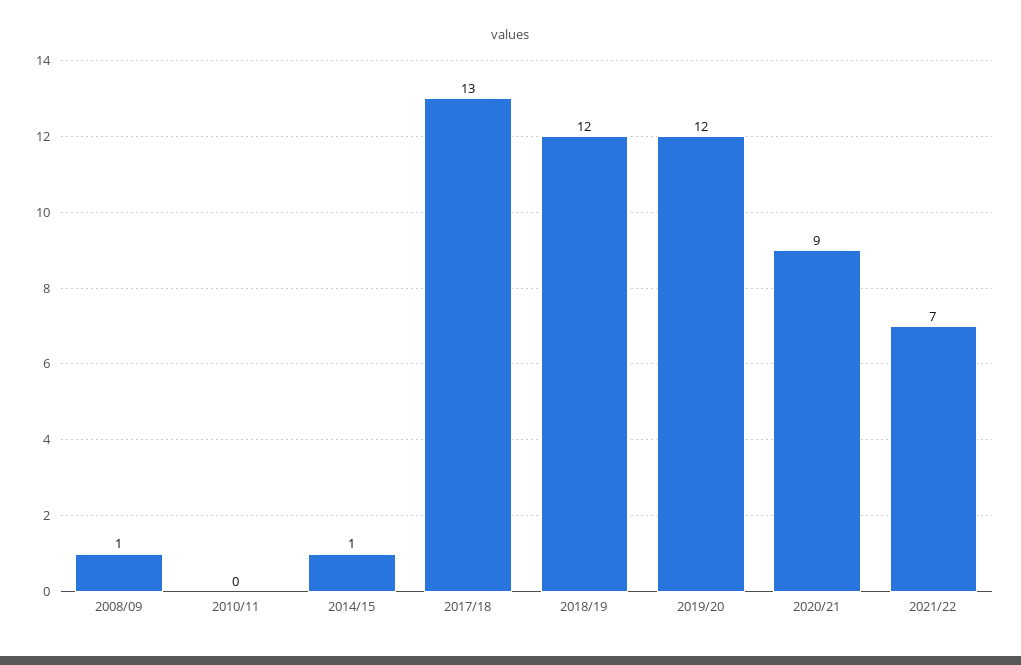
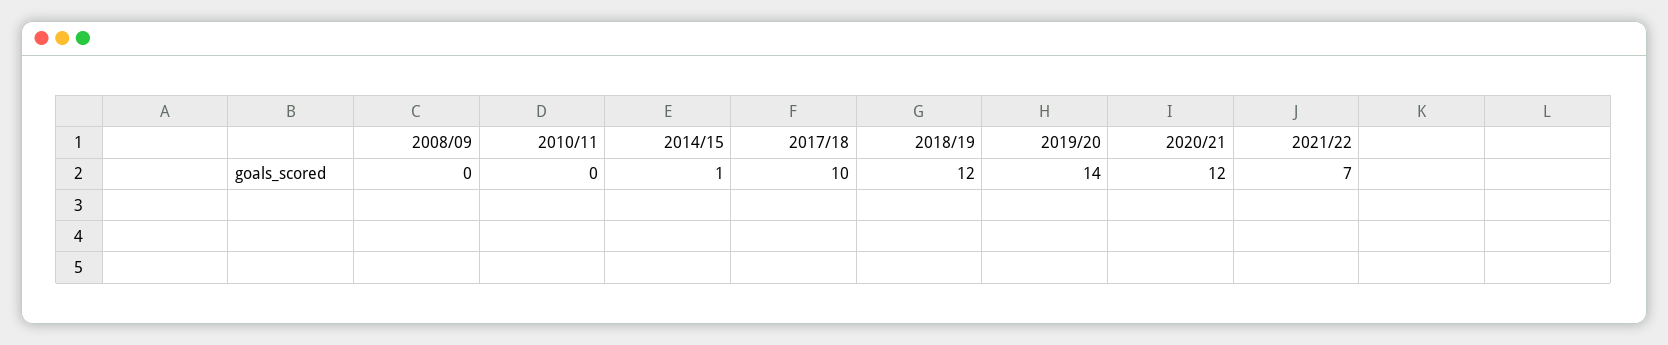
  {
-   "2008/09": 1,
+   "2008/09": 0,
    "2010/11": 0,
    "2014/15": 1,
-   "2017/18": 13,
+   "2017/18": 10,
    "2018/19": 12,
-   "2019/20": 12,
+   "2019/20": 14,
-   "2020/21": 9,
+   "2020/21": 12,
    "2021/22": 7
  }

